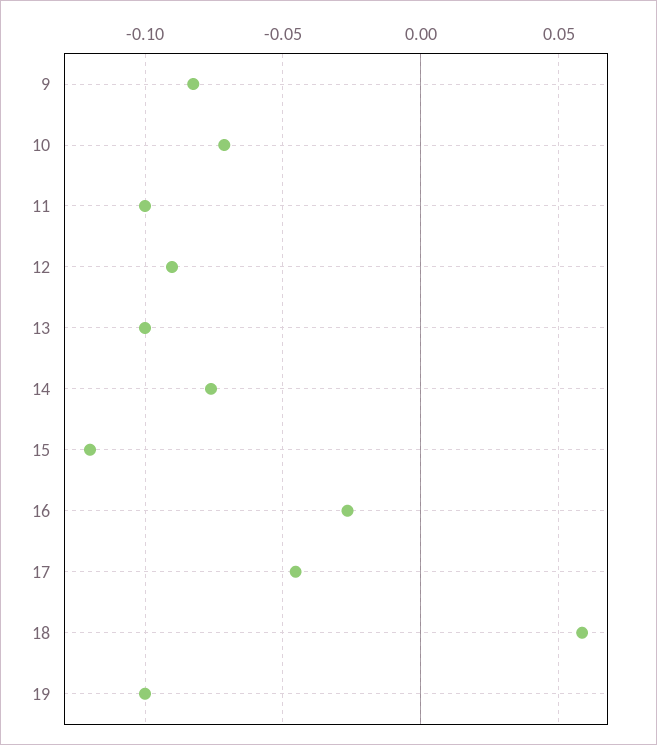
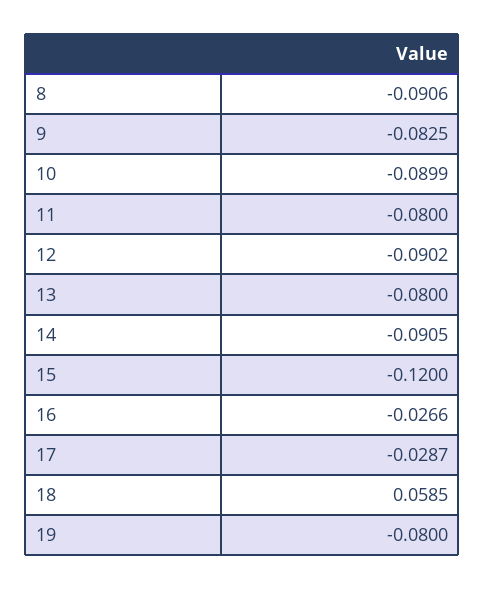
  {
    "9": -0.0825,
-   "10": -0.07,
+   "10": -0.0899,
-   "11": -0.1,
+   "11": -0.08,
    "12": -0.0902,
-   "13": -0.1,
+   "13": -0.08,
-   "14": -0.075,
+   "14": -0.0905,
    "15": -0.12,
    "16": -0.0266,
-   "17": -0.045,
+   "17": -0.0287,
    "18": 0.0585,
-   "19": -0.1
+   "19": -0.08,
+   "8": -0.0906
  }

